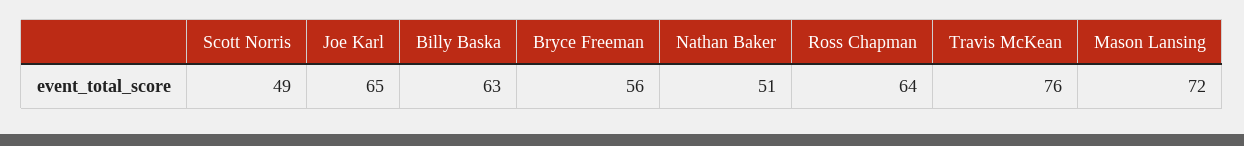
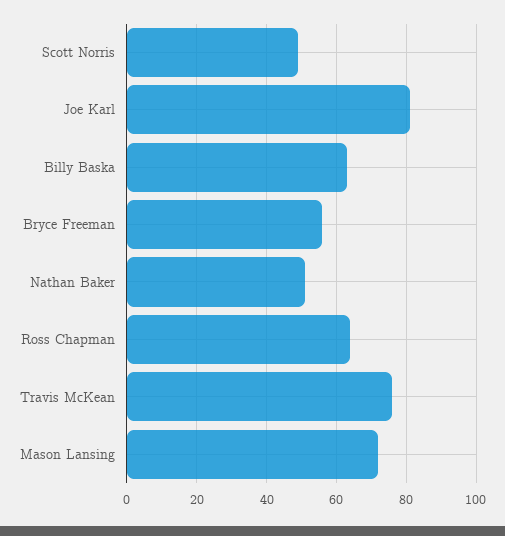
  {
    "Scott Norris": 49,
-   "Joe Karl": 65,
+   "Joe Karl": 80,
    "Billy Baska": 63,
    "Bryce Freeman": 56,
    "Nathan Baker": 51,
    "Ross Chapman": 64,
    "Travis McKean": 76,
    "Mason Lansing": 72
  }

